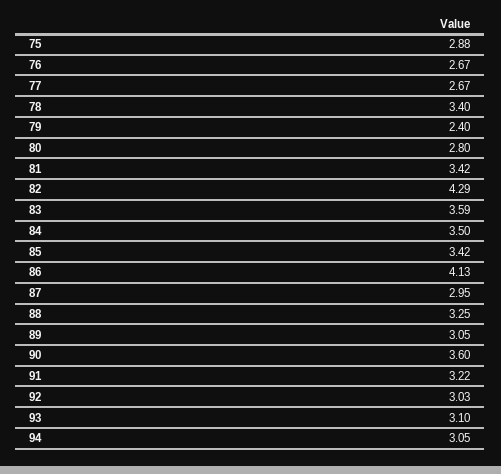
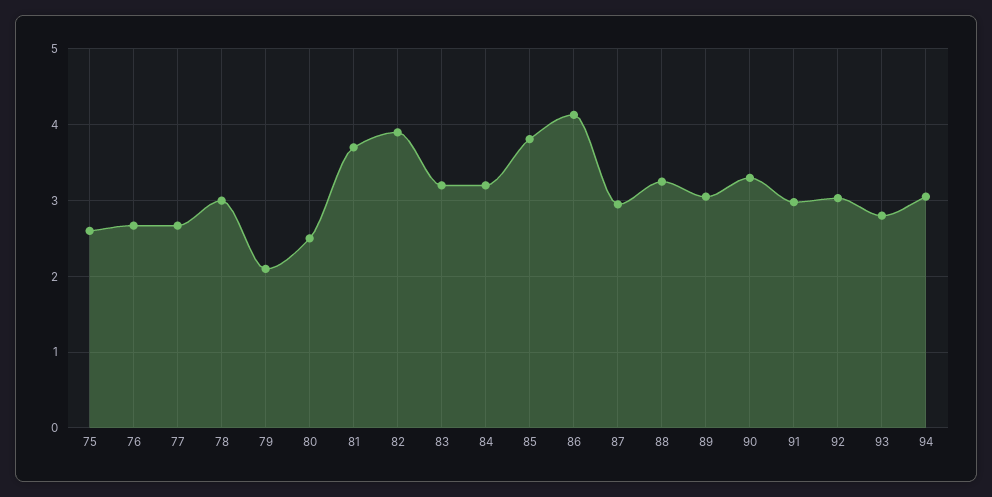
  {
-   "75": 2.88,
+   "75": 2.6,
    "76": 2.67,
    "77": 2.67,
-   "78": 3.4,
+   "78": 3,
-   "79": 2.4,
+   "79": 2.1,
-   "80": 2.8,
+   "80": 2.5,
-   "81": 3.42,
+   "81": 3.7,
-   "82": 4.29,
+   "82": 3.9,
-   "83": 3.59,
+   "83": 3.2,
-   "84": 3.5,
+   "84": 3.2,
-   "85": 3.42,
+   "85": 3.8,
    "86": 4.13,
    "87": 2.95,
    "88": 3.25,
    "89": 3.05,
-   "90": 3.6,
+   "90": 3.3,
-   "91": 3.22,
+   "91": 3,
    "92": 3.03,
-   "93": 3.1,
+   "93": 2.8,
    "94": 3.05
  }

